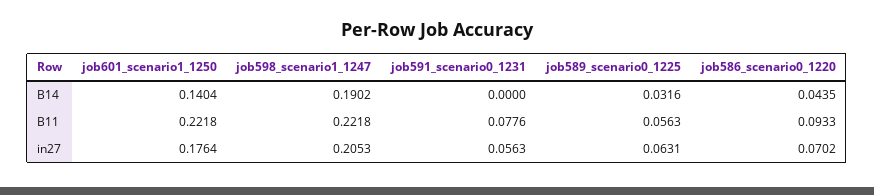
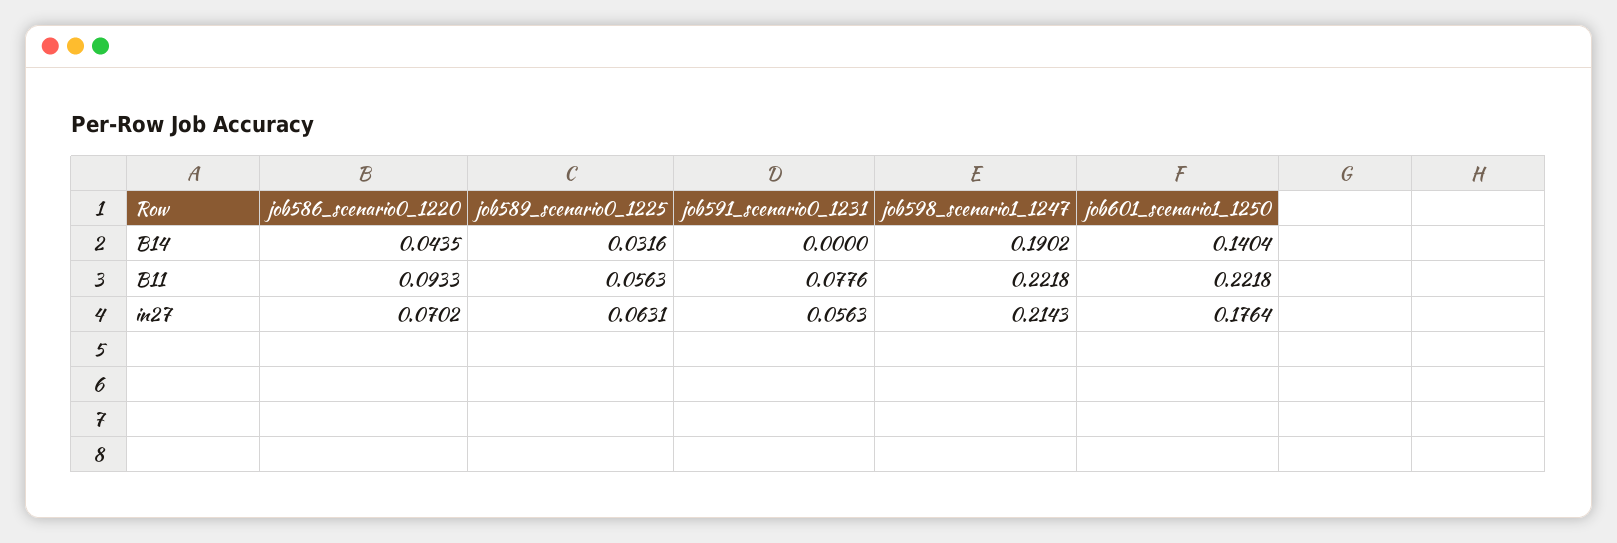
  {
    "job601_scenario1_1250": {
      "B14": 0.1404,
      "B11": 0.2218,
      "in27": 0.1764
    },
    "job598_scenario1_1247": {
      "B14": 0.1902,
      "B11": 0.2218,
-     "in27": 0.2053
+     "in27": 0.2143
    },
    "job591_scenario0_1231": {
      "B14": 0,
      "B11": 0.0776,
      "in27": 0.0563
    },
    "job589_scenario0_1225": {
      "B14": 0.0316,
      "B11": 0.0563,
      "in27": 0.0631
    },
    "job586_scenario0_1220": {
      "B14": 0.0435,
      "B11": 0.0933,
      "in27": 0.0702
    }
  }

